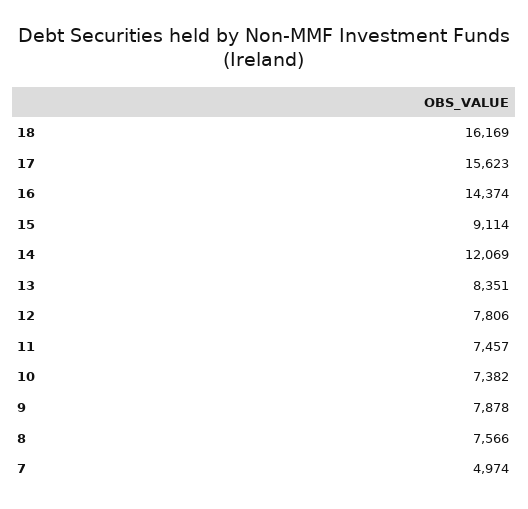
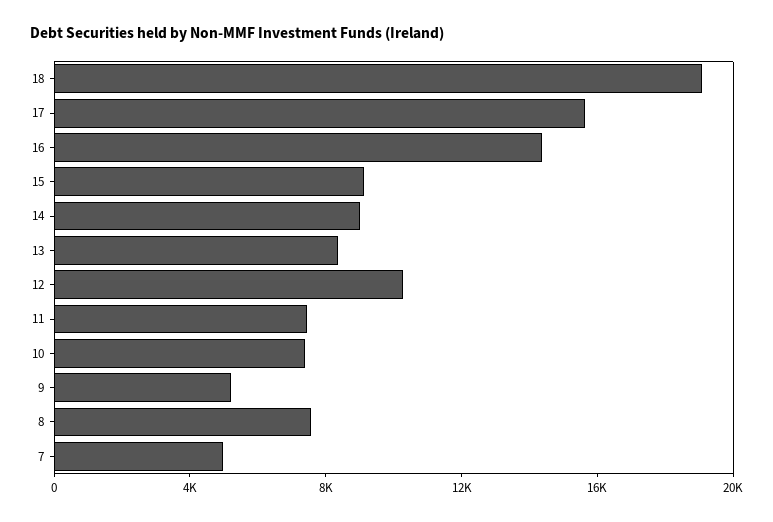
  {
-   "18": 16169,
+   "18": 19000,
    "17": 15623,
    "16": 14374,
    "15": 9114,
-   "14": 12069,
+   "14": 9000,
    "13": 8351,
-   "12": 7806,
+   "12": 10000,
    "11": 7457,
    "10": 7382,
-   "9": 7878,
+   "9": 5000,
    "8": 7566,
    "7": 4974
  }

